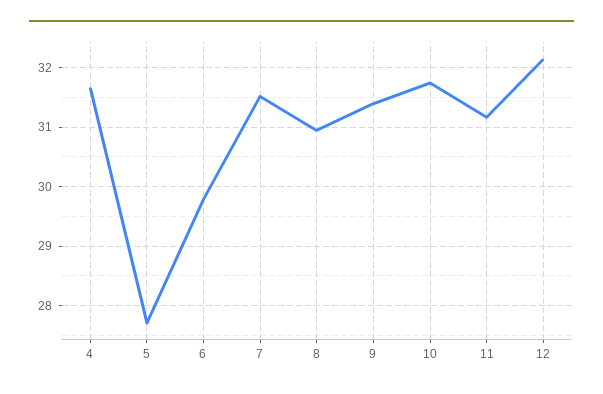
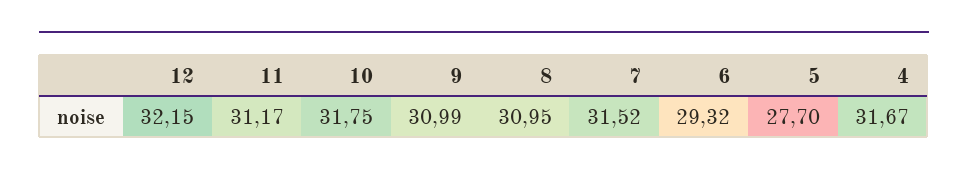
  {
    "4": 31.67,
    "5": 27.7,
-   "6": 29.8,
+   "6": 29.32,
    "7": 31.52,
    "8": 30.95,
-   "9": 31.4,
+   "9": 30.99,
    "10": 31.75,
    "11": 31.17,
    "12": 32.15
  }

